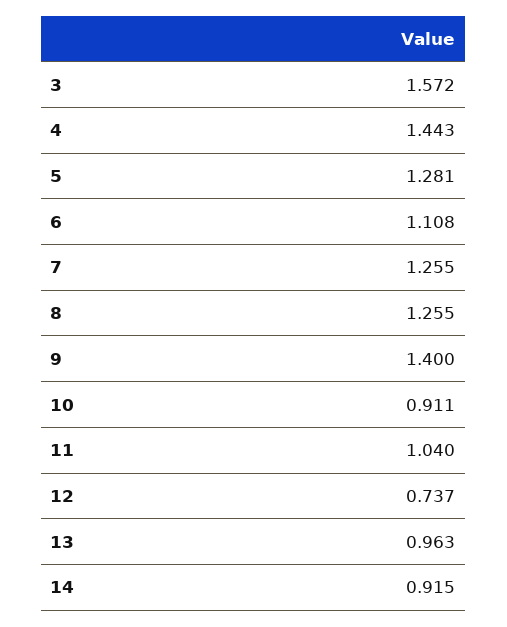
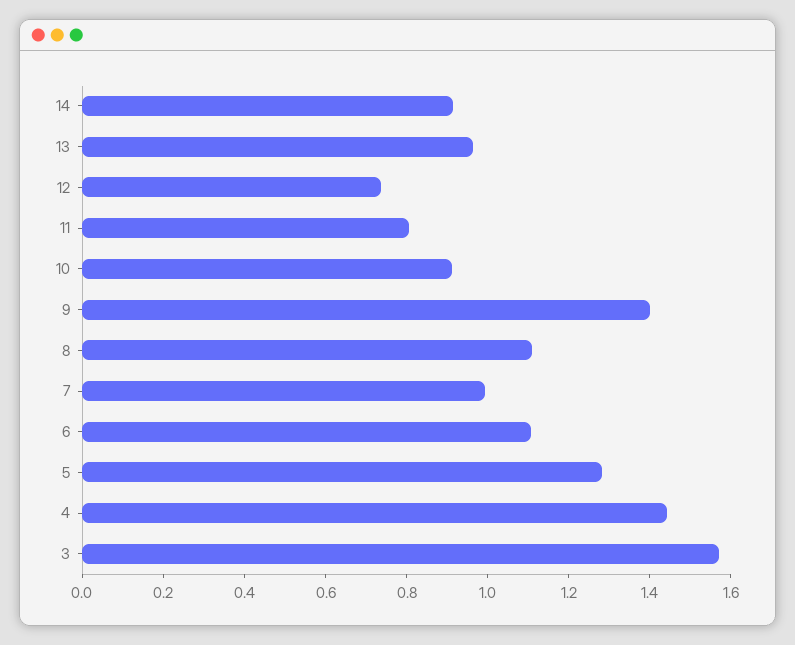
  {
    "3": 1.572,
    "4": 1.443,
    "5": 1.281,
    "6": 1.108,
-   "7": 1.255,
+   "7": 1,
-   "8": 1.255,
+   "8": 1.1,
    "9": 1.4,
    "10": 0.911,
-   "11": 1.04,
+   "11": 0.8,
    "12": 0.737,
    "13": 0.963,
    "14": 0.915
  }

